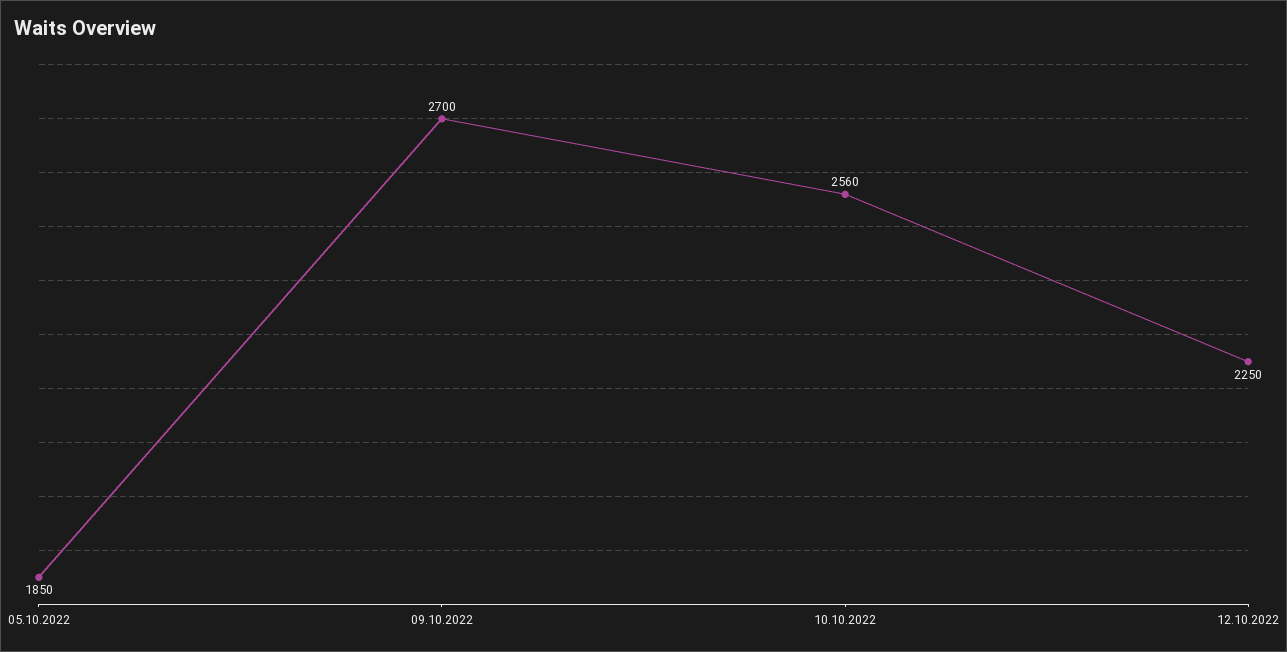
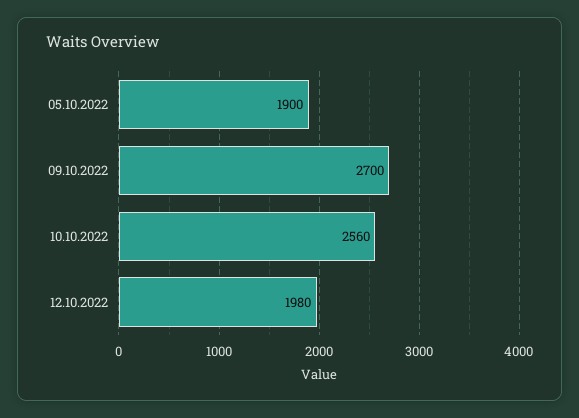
  {
-   "05.10.2022": 1850,
+   "05.10.2022": 1900,
    "09.10.2022": 2700,
    "10.10.2022": 2560,
-   "12.10.2022": 2250
+   "12.10.2022": 1980
  }

